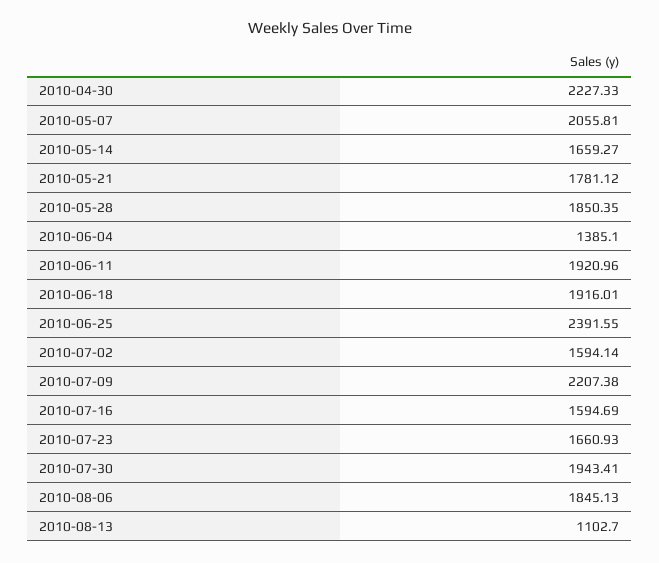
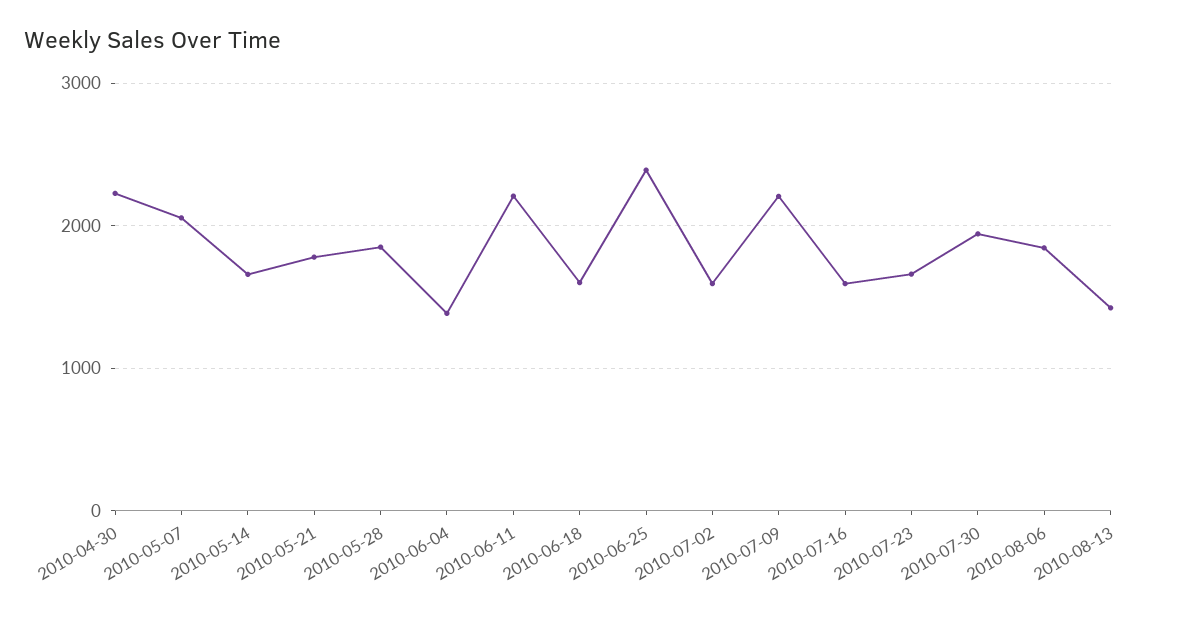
  {
    "2010-04-30": 2227.33,
    "2010-05-07": 2055.81,
    "2010-05-14": 1659.27,
    "2010-05-21": 1781.12,
    "2010-05-28": 1850.35,
    "2010-06-04": 1385.1,
-   "2010-06-11": 1920.96,
+   "2010-06-11": 2200,
-   "2010-06-18": 1916.01,
+   "2010-06-18": 1600,
    "2010-06-25": 2391.55,
    "2010-07-02": 1594.14,
    "2010-07-09": 2207.38,
    "2010-07-16": 1594.69,
    "2010-07-23": 1660.93,
    "2010-07-30": 1943.41,
    "2010-08-06": 1845.13,
-   "2010-08-13": 1102.7
+   "2010-08-13": 1400
  }

